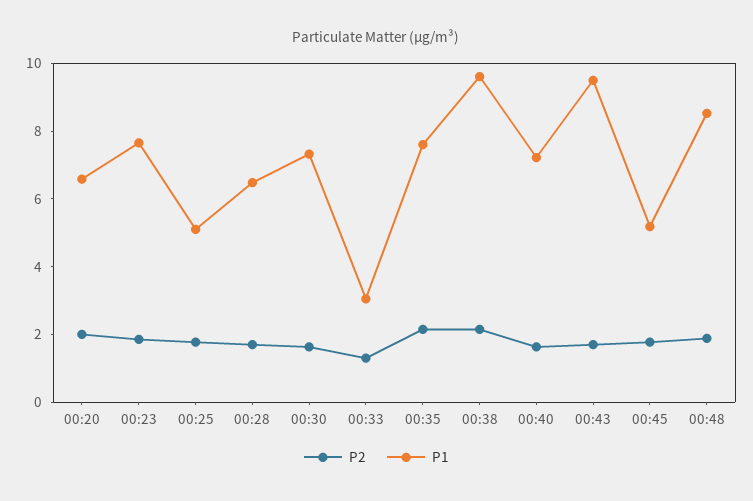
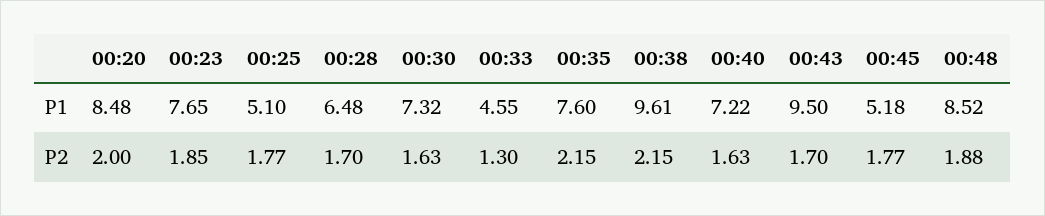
  {
    "P2": {
      "00:20": 2,
      "00:23": 1.85,
      "00:25": 1.77,
      "00:28": 1.7,
      "00:30": 1.63,
      "00:33": 1.3,
      "00:35": 2.15,
      "00:38": 2.15,
      "00:40": 1.63,
      "00:43": 1.7,
      "00:45": 1.77,
      "00:48": 1.88
    },
    "P1": {
-     "00:20": 6.5,
+     "00:20": 8.48,
      "00:23": 7.65,
      "00:25": 5.1,
      "00:28": 6.48,
      "00:30": 7.32,
-     "00:33": 3,
+     "00:33": 4.55,
      "00:35": 7.6,
      "00:38": 9.61,
      "00:40": 7.22,
      "00:43": 9.5,
      "00:45": 5.18,
      "00:48": 8.52
    }
  }

